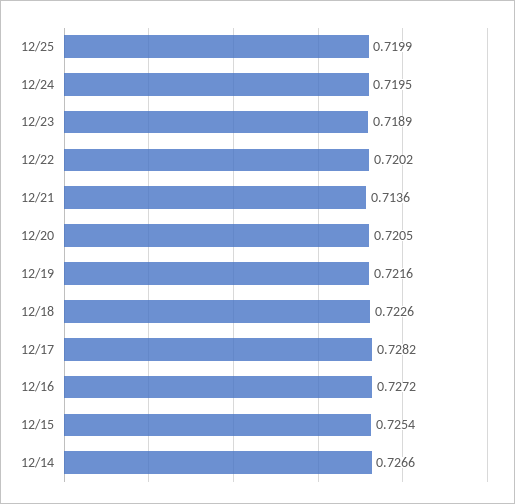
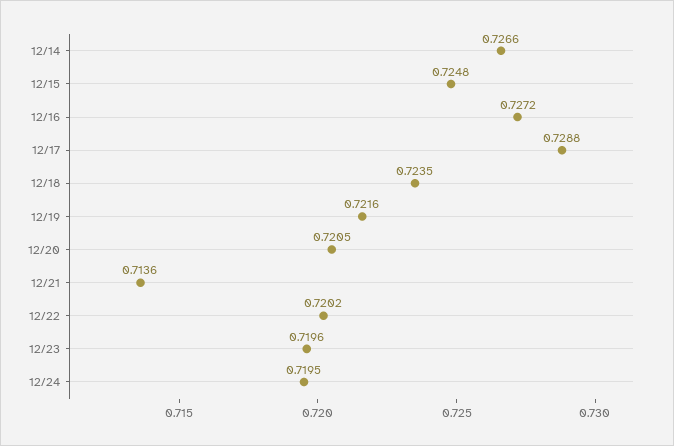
  {
-   "12/25": 0.7199,
    "12/24": 0.7195,
-   "12/23": 0.7189,
+   "12/23": 0.7196,
    "12/22": 0.7202,
    "12/21": 0.7136,
    "12/20": 0.7205,
    "12/19": 0.7216,
-   "12/18": 0.7226,
+   "12/18": 0.7235,
-   "12/17": 0.7282,
+   "12/17": 0.7288,
    "12/16": 0.7272,
-   "12/15": 0.7254,
+   "12/15": 0.7248,
    "12/14": 0.7266
  }

